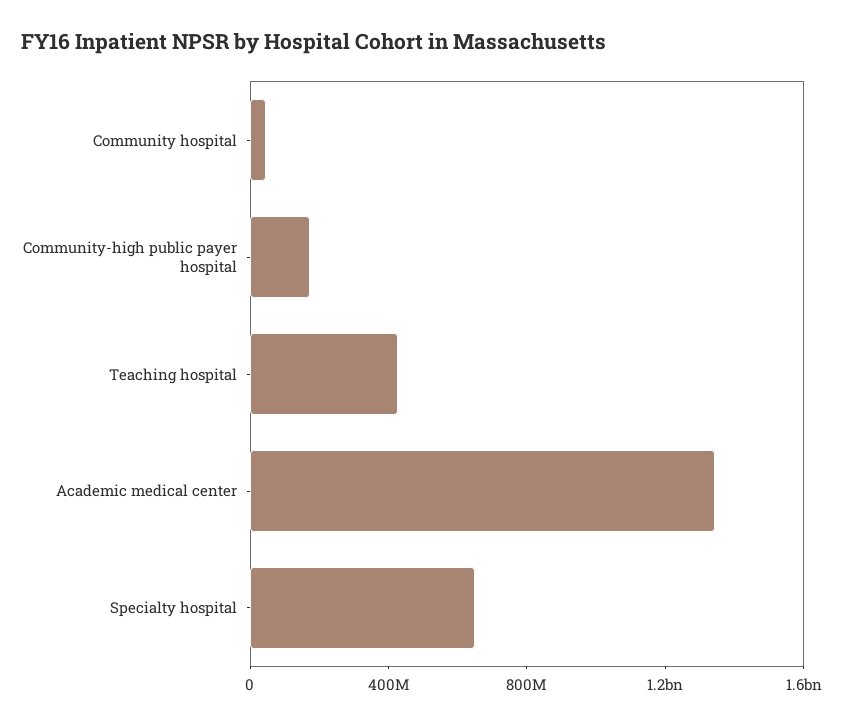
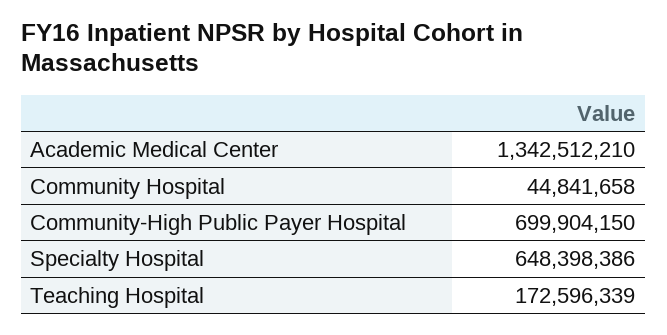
  {
    "Community hospital": 44841658,
-   "Community-high public payer hospital": 200000000,
+   "Community-high public payer hospital": 699904150,
-   "Teaching hospital": 400000000,
+   "Teaching hospital": 172596339,
    "Academic medical center": 1342512210,
    "Specialty hospital": 648398386
  }

